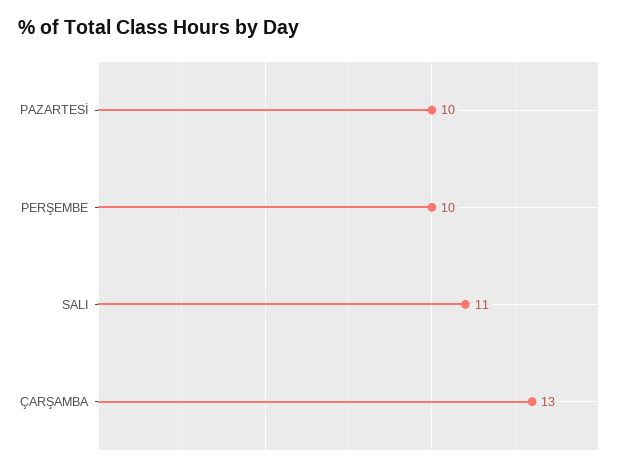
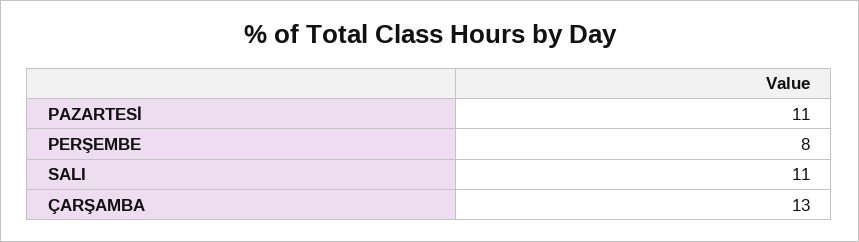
  {
-   "PAZARTESİ": 10,
+   "PAZARTESİ": 11,
-   "PERŞEMBE": 10,
+   "PERŞEMBE": 8,
    "SALI": 11,
    "ÇARŞAMBA": 13
  }

